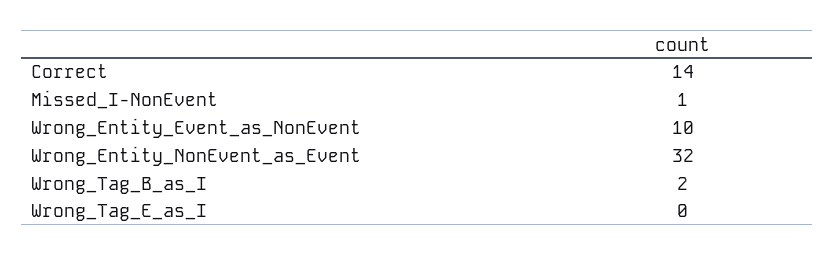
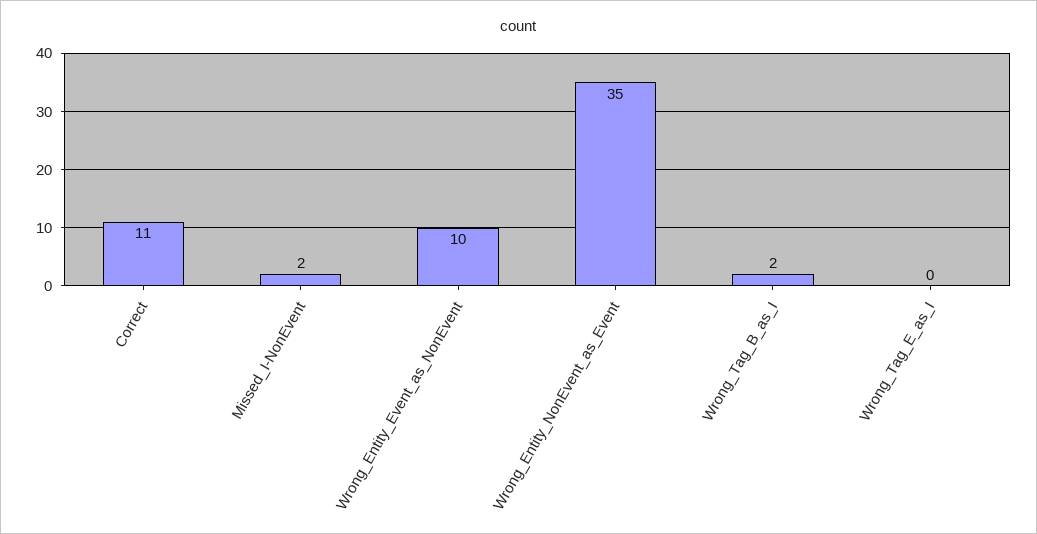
  {
-   "Correct": 14,
+   "Correct": 11,
-   "Missed_I-NonEvent": 1,
+   "Missed_I-NonEvent": 2,
    "Wrong_Entity_Event_as_NonEvent": 10,
-   "Wrong_Entity_NonEvent_as_Event": 32,
+   "Wrong_Entity_NonEvent_as_Event": 35,
    "Wrong_Tag_B_as_I": 2,
    "Wrong_Tag_E_as_I": 0
  }

